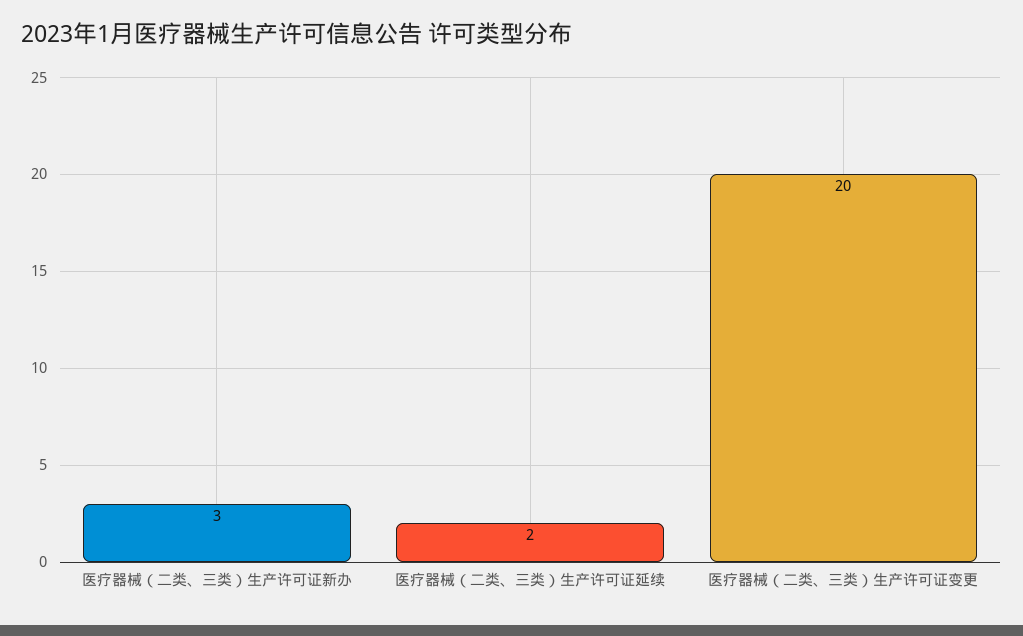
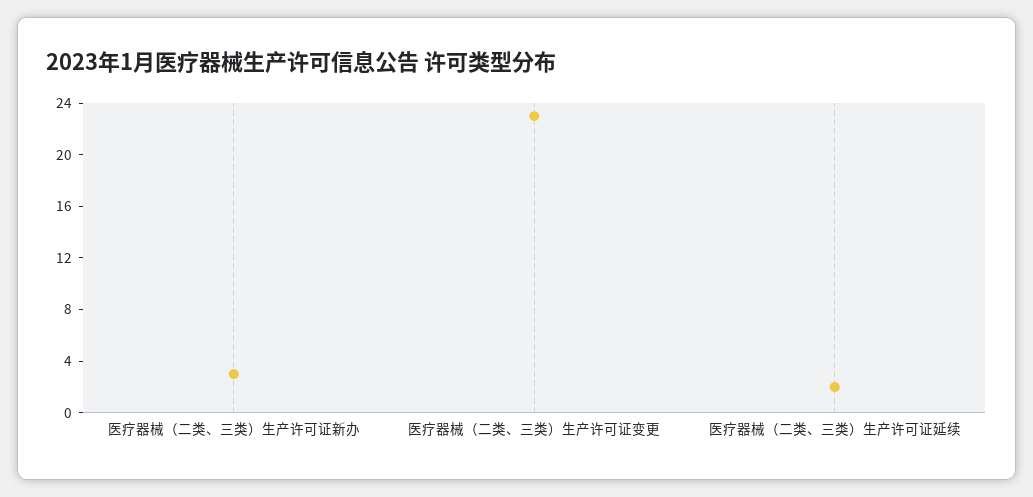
  {
    "医疗器械（二类、三类）生产许可证新办": 3,
    "医疗器械（二类、三类）生产许可证延续": 2,
-   "医疗器械（二类、三类）生产许可证变更": 20
+   "医疗器械（二类、三类）生产许可证变更": 23
  }

